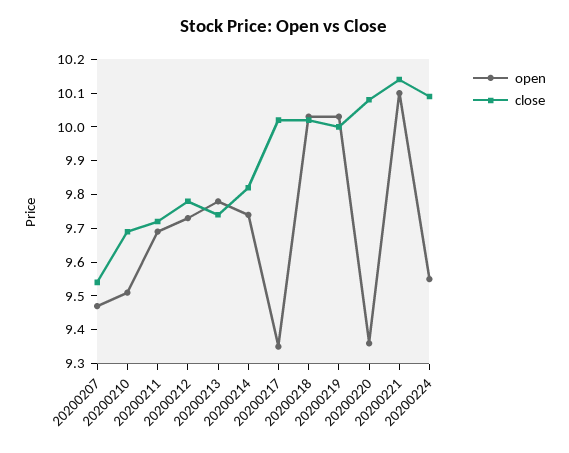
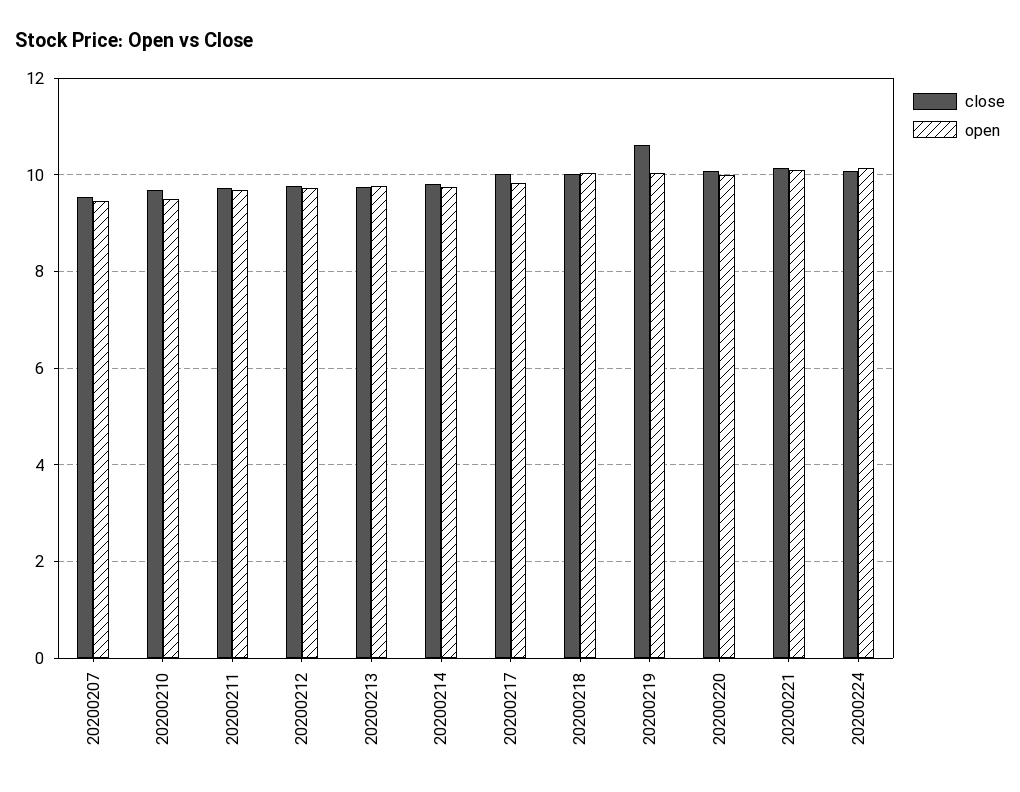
  {
    "open": {
      "20200207": 9.45,
      "20200210": 9.5,
      "20200211": 9.7,
      "20200212": 9.75,
      "20200213": 9.8,
      "20200214": 9.75,
-     "20200217": 9.35,
+     "20200217": 9.8,
      "20200218": 10.05,
      "20200219": 10.05,
-     "20200220": 9.35,
+     "20200220": 10,
      "20200221": 10.1,
-     "20200224": 9.55
+     "20200224": 10.2
    },
    "close": {
      "20200207": 9.55,
      "20200210": 9.7,
      "20200211": 9.7,
      "20200212": 9.8,
      "20200213": 9.75,
      "20200214": 9.8,
      "20200217": 10,
      "20200218": 10,
-     "20200219": 10,
+     "20200219": 10.6,
      "20200220": 10.1,
      "20200221": 10.15,
      "20200224": 10.1
    }
  }

